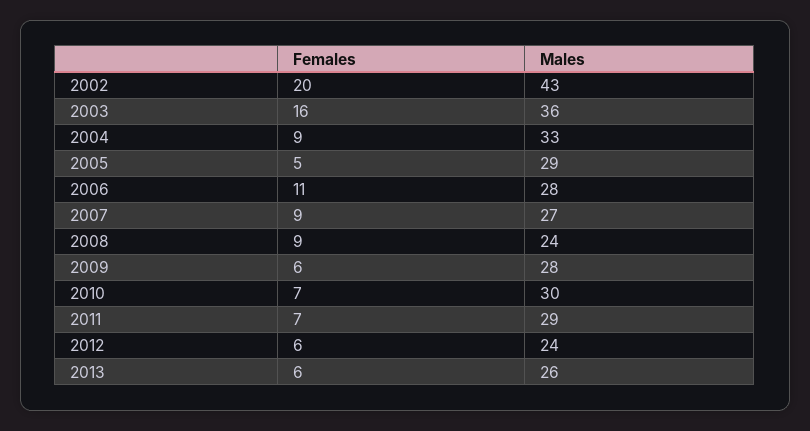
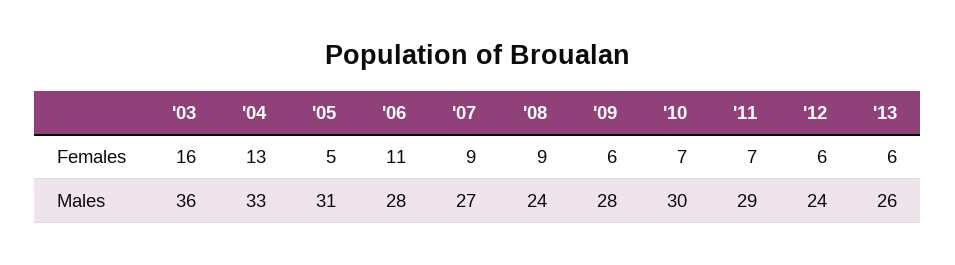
  {
    "Females": {
-     "2002": 20,
      "2003": 16,
-     "2004": 9,
+     "2004": 13,
      "2005": 5,
      "2006": 11,
      "2007": 9,
      "2008": 9,
      "2009": 6,
      "2010": 7,
      "2011": 7,
      "2012": 6,
      "2013": 6
    },
    "Males": {
-     "2002": 43,
      "2003": 36,
      "2004": 33,
-     "2005": 29,
+     "2005": 31,
      "2006": 28,
      "2007": 27,
      "2008": 24,
      "2009": 28,
      "2010": 30,
      "2011": 29,
      "2012": 24,
      "2013": 26
    }
  }

